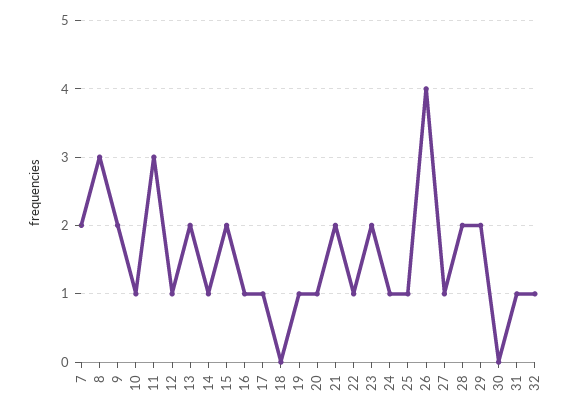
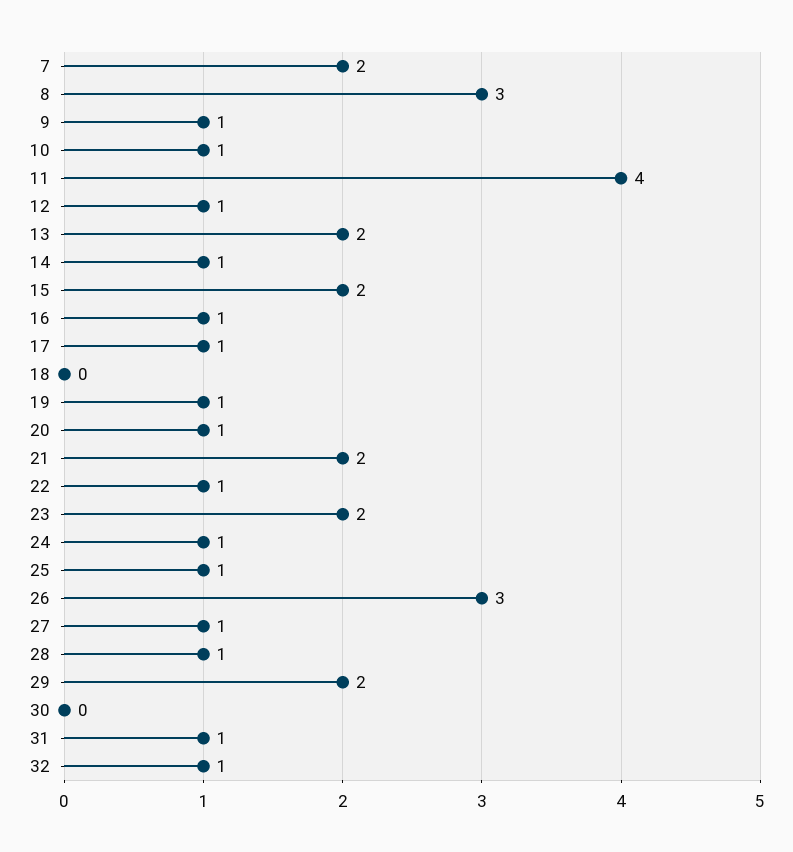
  {
    "7": 2,
    "8": 3,
-   "9": 2,
+   "9": 1,
    "10": 1,
-   "11": 3,
+   "11": 4,
    "12": 1,
    "13": 2,
    "14": 1,
    "15": 2,
    "16": 1,
    "17": 1,
    "18": 0,
    "19": 1,
    "20": 1,
    "21": 2,
    "22": 1,
    "23": 2,
    "24": 1,
    "25": 1,
-   "26": 4,
+   "26": 3,
    "27": 1,
-   "28": 2,
+   "28": 1,
    "29": 2,
    "30": 0,
    "31": 1,
    "32": 1
  }

